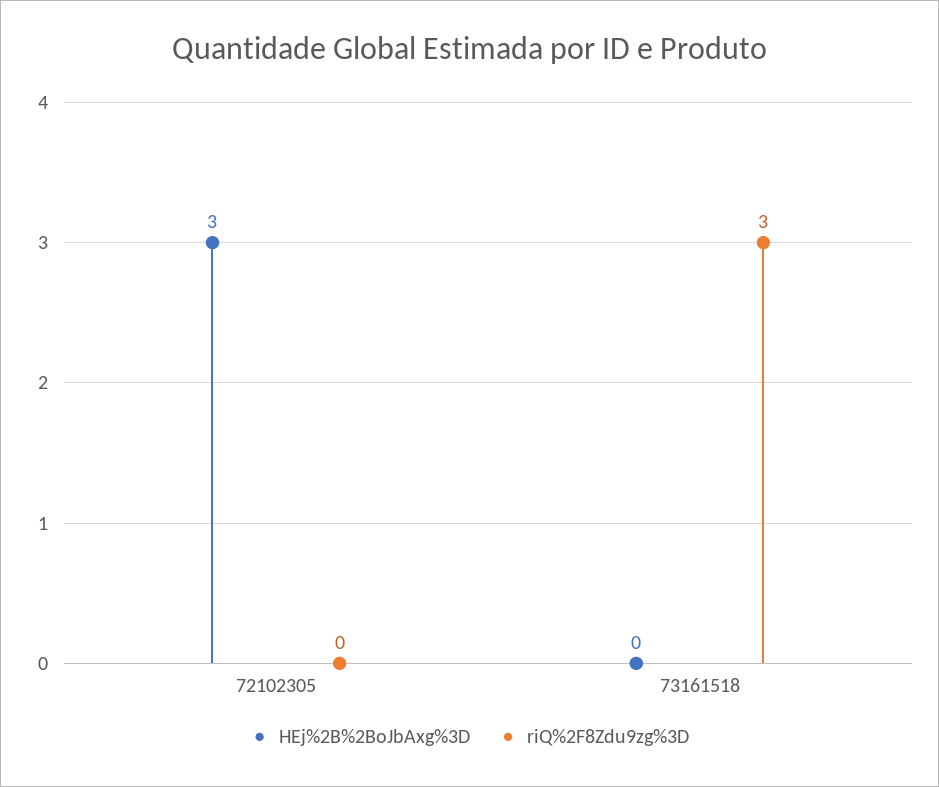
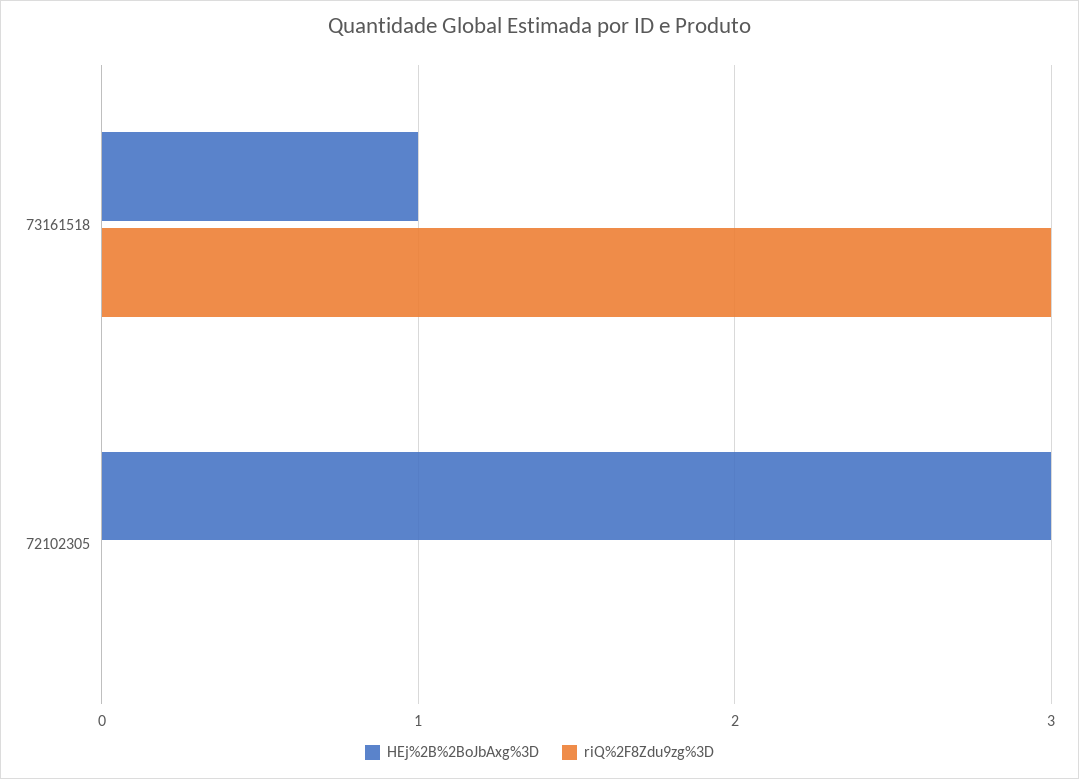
  {
    "HEj%2B%2BoJbAxg%3D": {
      "72102305": 3,
-     "73161518": 0
+     "73161518": 1
    },
    "riQ%2F8Zdu9zg%3D": {
      "72102305": 0,
      "73161518": 3
    }
  }

